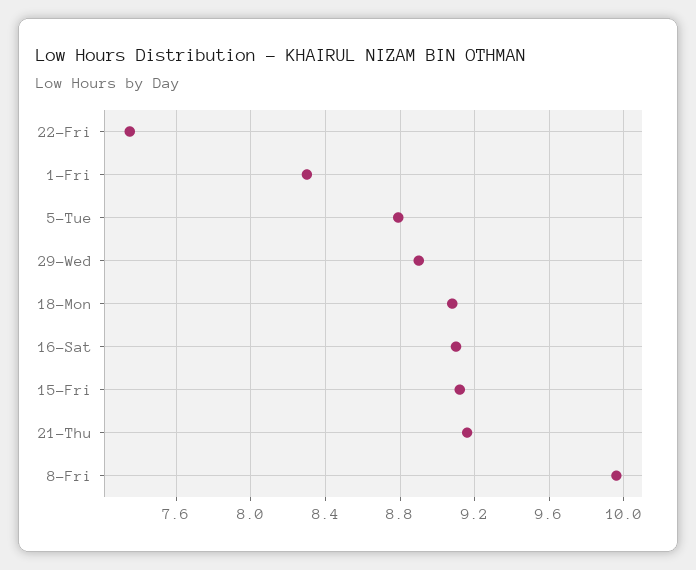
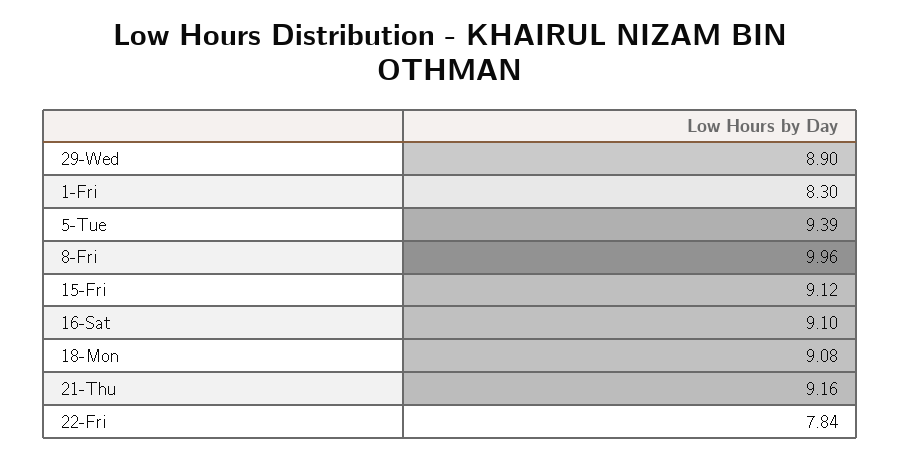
  {
-   "22-Fri": 7.35,
+   "22-Fri": 7.84,
    "1-Fri": 8.3,
-   "5-Tue": 8.8,
+   "5-Tue": 9.39,
    "29-Wed": 8.9,
    "18-Mon": 9.08,
    "16-Sat": 9.1,
    "15-Fri": 9.12,
    "21-Thu": 9.16,
    "8-Fri": 9.96
  }

